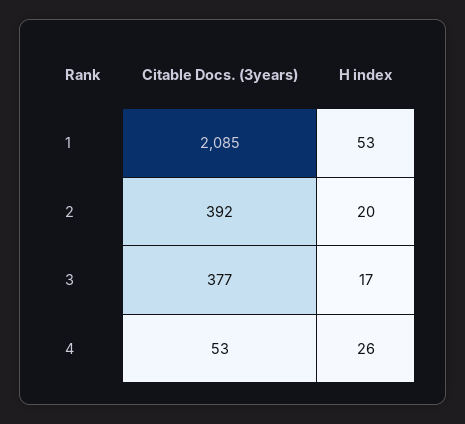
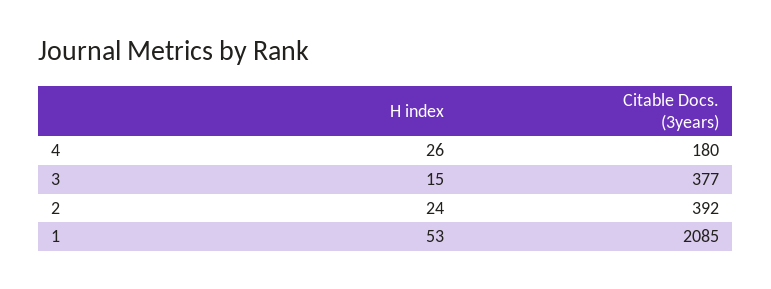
  {
    "Citable Docs. (3years)": {
      "1": 2085,
      "2": 392,
      "3": 377,
-     "4": 53
+     "4": 180
    },
    "H index": {
      "1": 53,
-     "2": 20,
+     "2": 24,
-     "3": 17,
+     "3": 15,
      "4": 26
    }
  }

